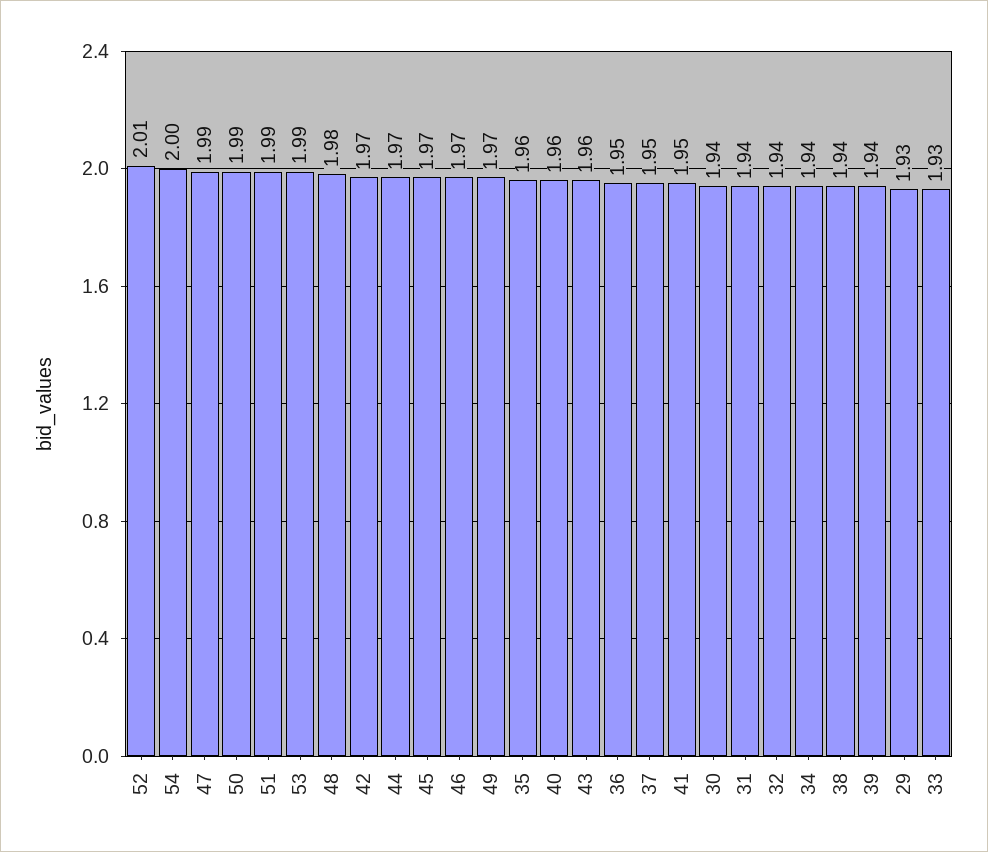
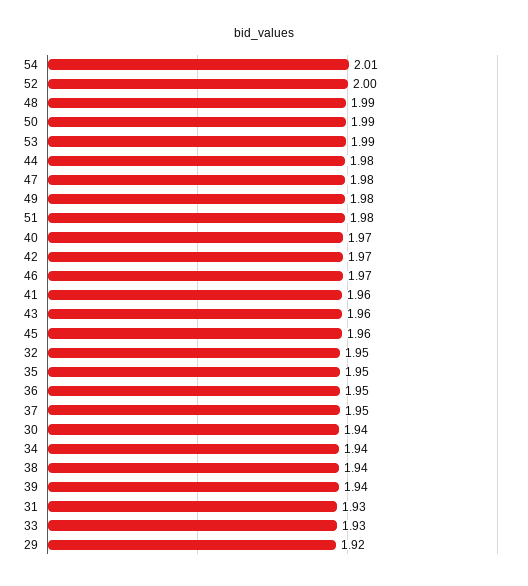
  {
-   "52": 2.01,
+   "52": 2,
-   "54": 2,
+   "54": 2.01,
-   "47": 1.99,
+   "47": 1.98,
    "50": 1.99,
-   "51": 1.99,
+   "51": 1.98,
    "53": 1.99,
-   "48": 1.98,
+   "48": 1.99,
    "42": 1.97,
-   "44": 1.97,
+   "44": 1.98,
-   "45": 1.97,
+   "45": 1.96,
    "46": 1.97,
-   "49": 1.97,
+   "49": 1.98,
-   "35": 1.96,
+   "35": 1.95,
-   "40": 1.96,
+   "40": 1.97,
    "43": 1.96,
    "36": 1.95,
    "37": 1.95,
-   "41": 1.95,
+   "41": 1.96,
    "30": 1.94,
-   "31": 1.94,
+   "31": 1.93,
-   "32": 1.94,
+   "32": 1.95,
    "34": 1.94,
    "38": 1.94,
    "39": 1.94,
-   "29": 1.93,
+   "29": 1.92,
    "33": 1.93
  }

